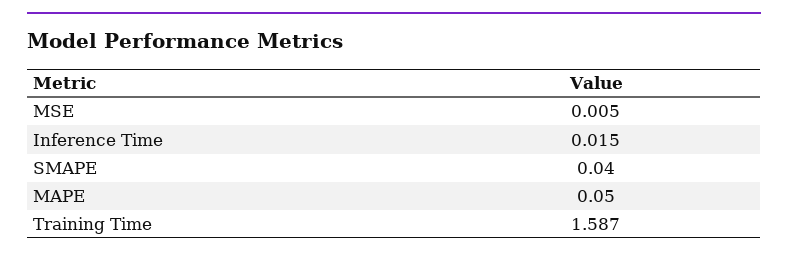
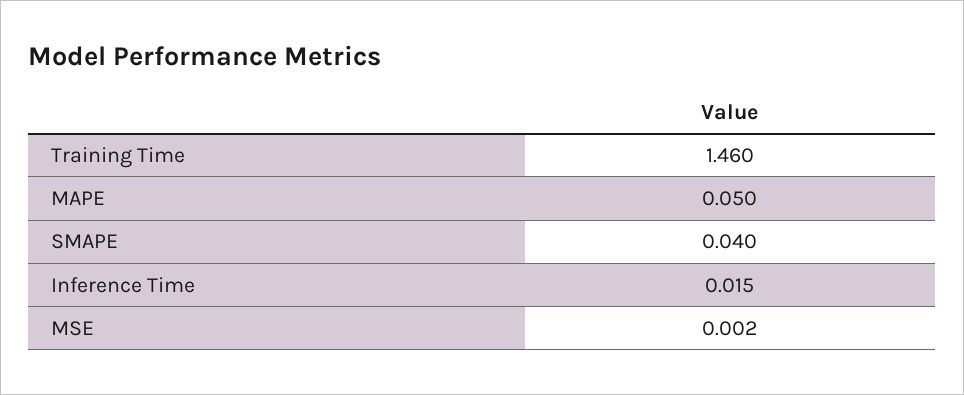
  {
-   "MSE": 0.005,
+   "MSE": 0.002,
    "Inference Time": 0.015,
    "SMAPE": 0.04,
    "MAPE": 0.05,
-   "Training Time": 1.587
+   "Training Time": 1.46
  }

